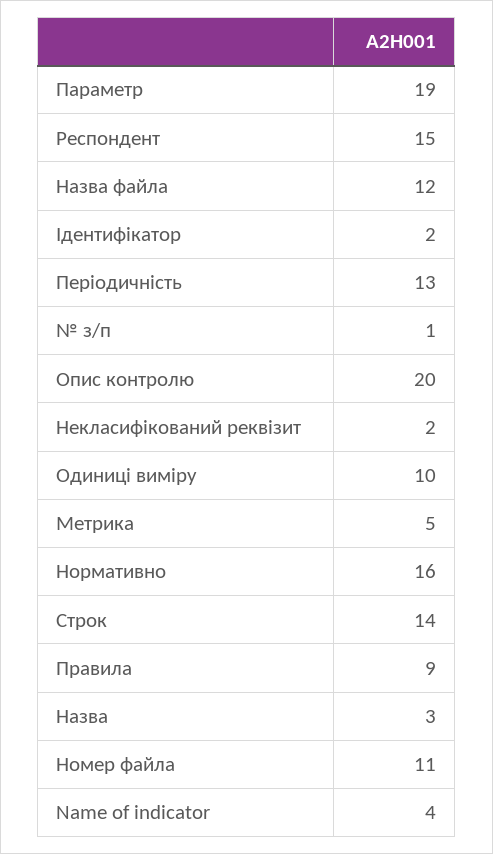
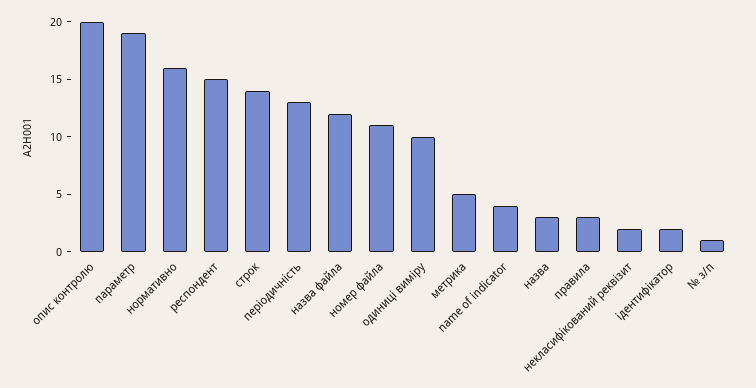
  {
    "Параметр": 19,
    "Респондент": 15,
    "Назва файла": 12,
    "Ідентифікатор": 2,
    "Періодичність": 13,
    "№ з/п": 1,
    "Опис контролю": 20,
    "Некласифікований реквізит": 2,
    "Одиниці виміру": 10,
    "Метрика": 5,
    "Нормативно": 16,
    "Строк": 14,
-   "Правила": 9,
+   "Правила": 3,
    "Назва": 3,
    "Номер файла": 11,
    "Name of indicator": 4
  }

